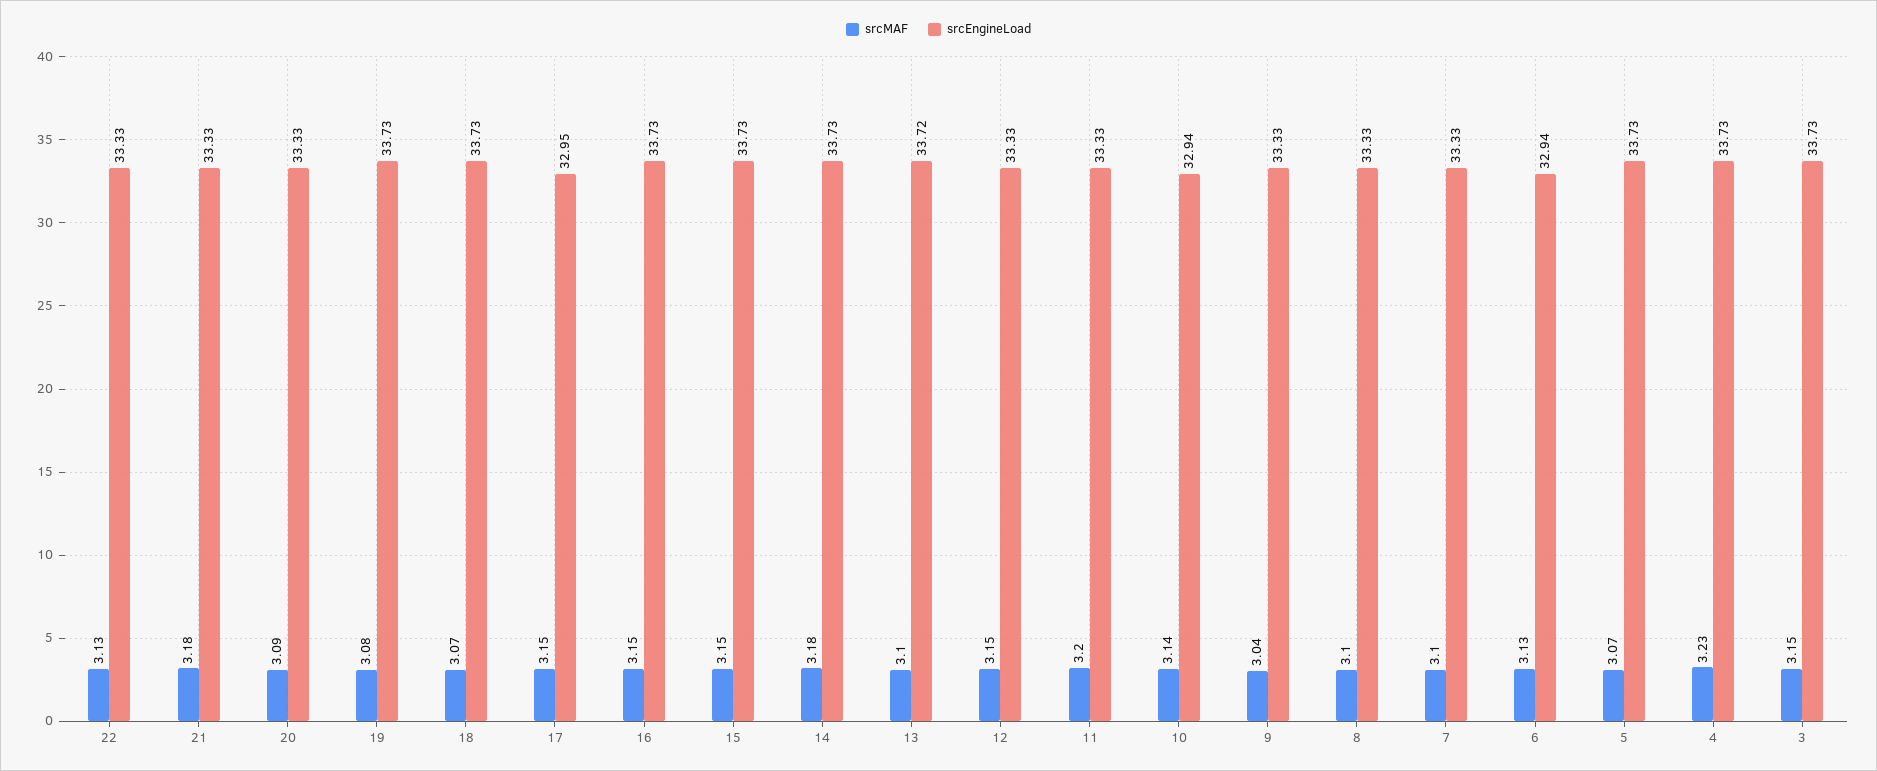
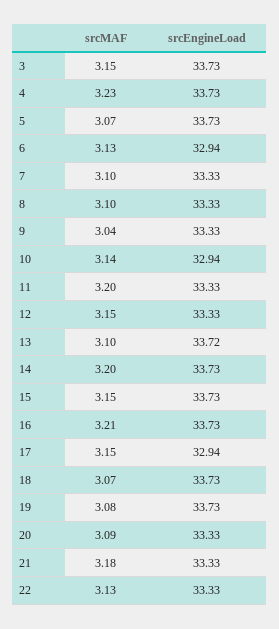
  {
    "srcMAF": {
      "22": 3.13,
      "21": 3.18,
      "20": 3.09,
      "19": 3.08,
      "18": 3.07,
      "17": 3.15,
-     "16": 3.15,
+     "16": 3.21,
      "15": 3.15,
-     "14": 3.18,
+     "14": 3.2,
      "13": 3.1,
      "12": 3.15,
      "11": 3.2,
      "10": 3.14,
      "9": 3.04,
      "8": 3.1,
      "7": 3.1,
      "6": 3.13,
      "5": 3.07,
      "4": 3.23,
      "3": 3.15
    },
    "srcEngineLoad": {
      "22": 33.33,
      "21": 33.33,
      "20": 33.33,
      "19": 33.73,
      "18": 33.73,
-     "17": 32.95,
+     "17": 32.94,
      "16": 33.73,
      "15": 33.73,
      "14": 33.73,
      "13": 33.72,
      "12": 33.33,
      "11": 33.33,
      "10": 32.94,
      "9": 33.33,
      "8": 33.33,
      "7": 33.33,
      "6": 32.94,
      "5": 33.73,
      "4": 33.73,
      "3": 33.73
    }
  }

